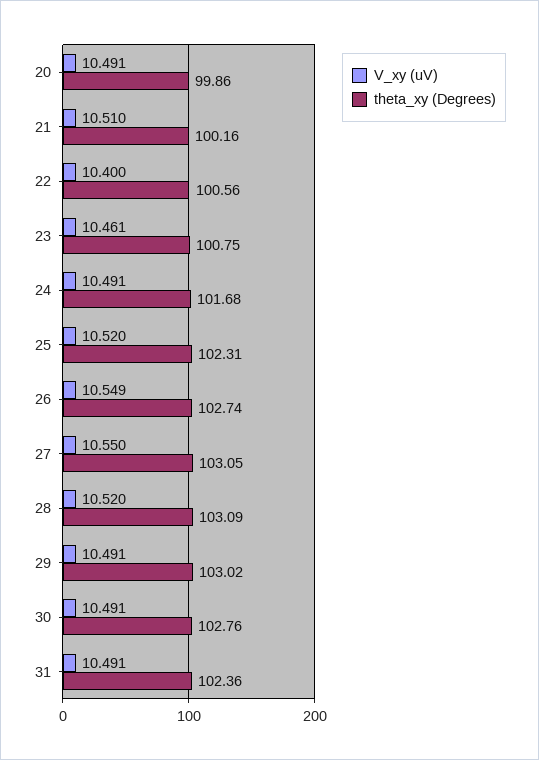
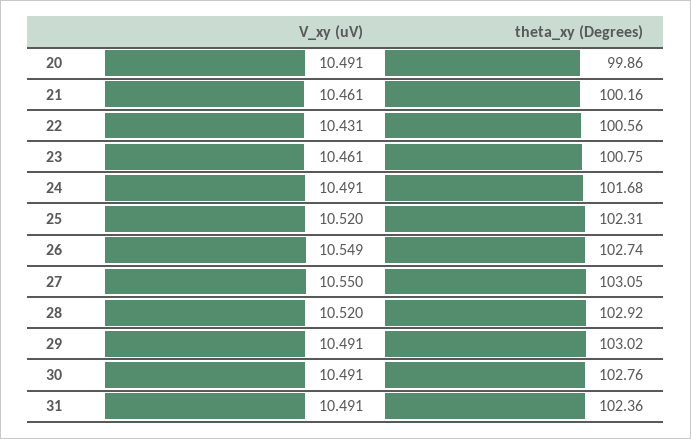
  {
    "V_xy (uV)": {
      "20": 10.491,
-     "21": 10.51,
+     "21": 10.461,
-     "22": 10.4,
+     "22": 10.431,
      "23": 10.461,
      "24": 10.491,
      "25": 10.52,
      "26": 10.549,
      "27": 10.55,
      "28": 10.52,
      "29": 10.491,
      "30": 10.491,
      "31": 10.491
    },
    "theta_xy (Degrees)": {
      "20": 99.86,
      "21": 100.16,
      "22": 100.56,
      "23": 100.75,
      "24": 101.68,
      "25": 102.31,
      "26": 102.74,
      "27": 103.05,
-     "28": 103.09,
+     "28": 102.92,
      "29": 103.02,
      "30": 102.76,
      "31": 102.36
    }
  }

